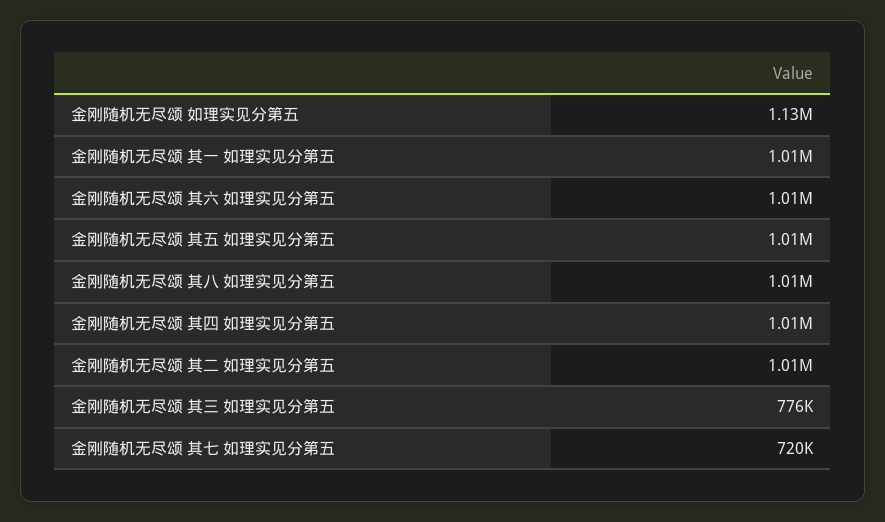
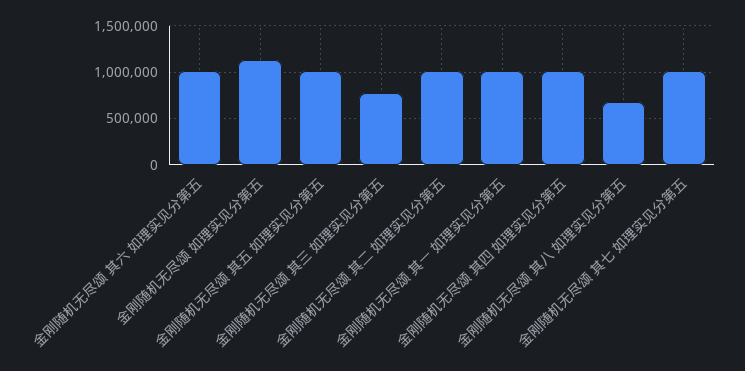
  {
    "金刚随机无尽颂 如理实见分第五": 1130000,
    "金刚随机无尽颂 其一 如理实见分第五": 1010000,
    "金刚随机无尽颂 其六 如理实见分第五": 1010000,
    "金刚随机无尽颂 其五 如理实见分第五": 1010000,
-   "金刚随机无尽颂 其八 如理实见分第五": 1010000,
+   "金刚随机无尽颂 其八 如理实见分第五": 700000,
    "金刚随机无尽颂 其四 如理实见分第五": 1010000,
    "金刚随机无尽颂 其二 如理实见分第五": 1010000,
    "金刚随机无尽颂 其三 如理实见分第五": 776000,
-   "金刚随机无尽颂 其七 如理实见分第五": 720000
+   "金刚随机无尽颂 其七 如理实见分第五": 1000000
  }

